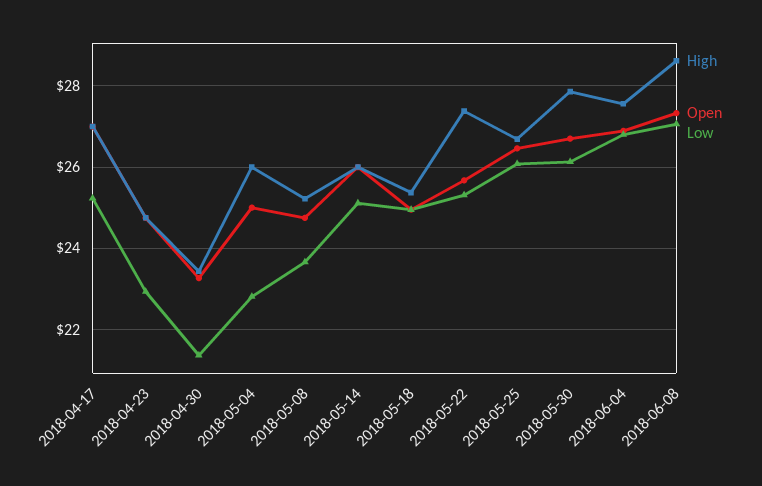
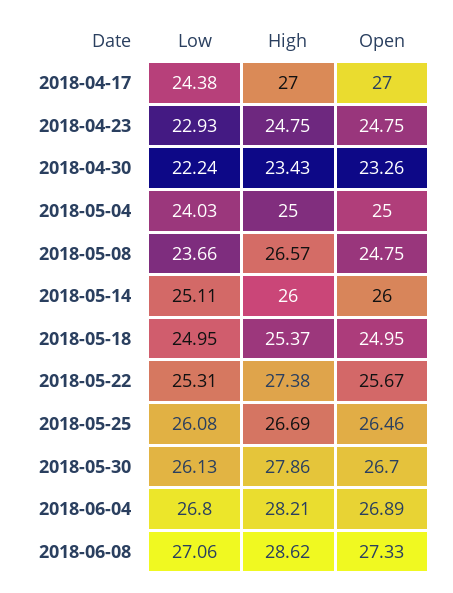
  {
    "High": {
      "2018-04-17": 27,
      "2018-04-23": 24.75,
      "2018-04-30": 23.43,
-     "2018-05-04": 26,
+     "2018-05-04": 25,
-     "2018-05-08": 25.2,
+     "2018-05-08": 26.57,
      "2018-05-14": 26,
      "2018-05-18": 25.37,
      "2018-05-22": 27.38,
      "2018-05-25": 26.69,
      "2018-05-30": 27.86,
-     "2018-06-04": 27.6,
+     "2018-06-04": 28.21,
      "2018-06-08": 28.62
    },
    "Open": {
      "2018-04-17": 27,
      "2018-04-23": 24.75,
      "2018-04-30": 23.26,
      "2018-05-04": 25,
      "2018-05-08": 24.75,
      "2018-05-14": 26,
      "2018-05-18": 24.95,
      "2018-05-22": 25.67,
      "2018-05-25": 26.46,
      "2018-05-30": 26.7,
      "2018-06-04": 26.89,
      "2018-06-08": 27.33
    },
    "Low": {
-     "2018-04-17": 25.2,
+     "2018-04-17": 24.38,
      "2018-04-23": 22.93,
-     "2018-04-30": 21.4,
+     "2018-04-30": 22.24,
-     "2018-05-04": 22.8,
+     "2018-05-04": 24.03,
      "2018-05-08": 23.66,
      "2018-05-14": 25.11,
      "2018-05-18": 24.95,
      "2018-05-22": 25.31,
      "2018-05-25": 26.08,
      "2018-05-30": 26.13,
      "2018-06-04": 26.8,
      "2018-06-08": 27.06
    }
  }

